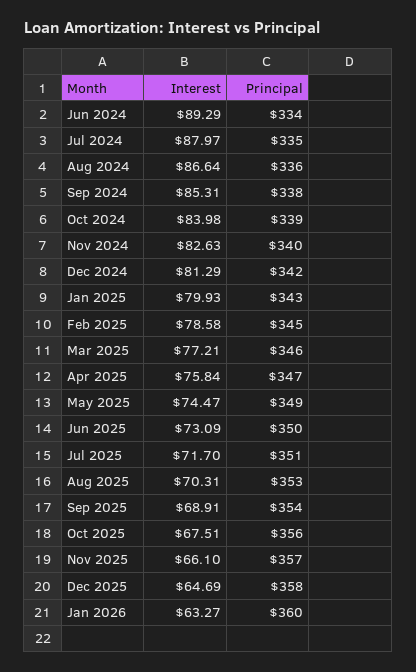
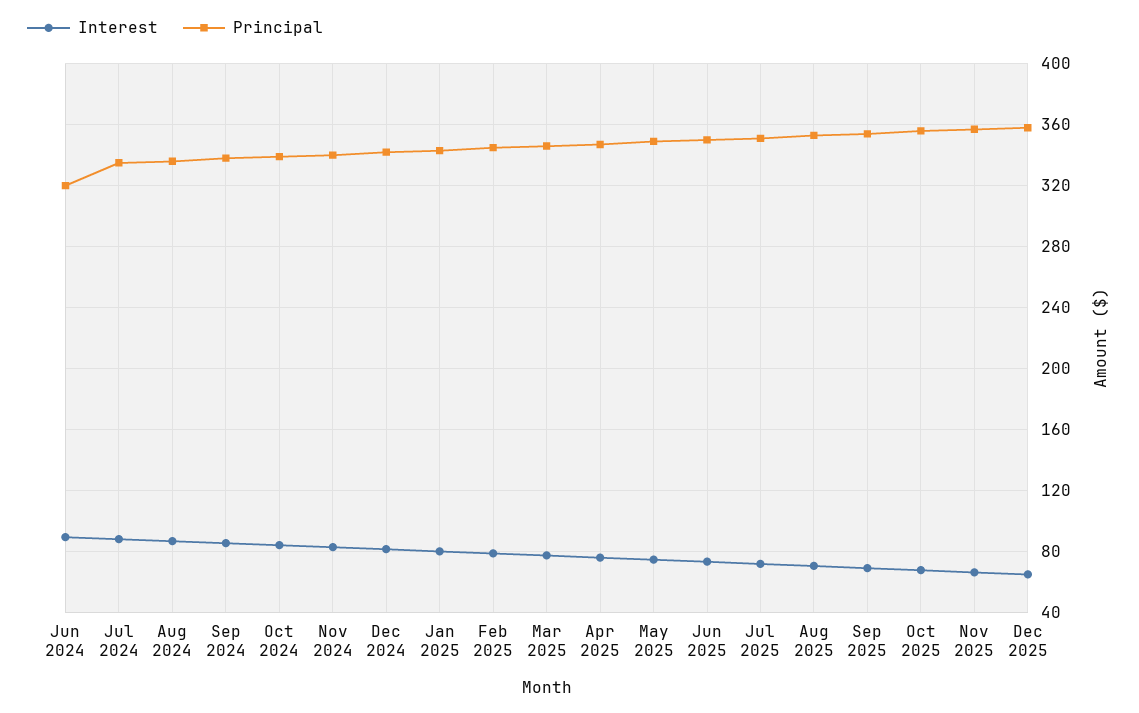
  {
    "Interest": {
      "Jun 2024": 89.29,
      "Jul 2024": 87.97,
      "Aug 2024": 86.64,
      "Sep 2024": 85.31,
      "Oct 2024": 83.98,
      "Nov 2024": 82.63,
      "Dec 2024": 81.29,
      "Jan 2025": 79.93,
      "Feb 2025": 78.58,
      "Mar 2025": 77.21,
      "Apr 2025": 75.84,
      "May 2025": 74.47,
      "Jun 2025": 73.09,
      "Jul 2025": 71.7,
      "Aug 2025": 70.31,
      "Sep 2025": 68.91,
      "Oct 2025": 67.51,
      "Nov 2025": 66.1,
-     "Dec 2025": 64.69,
+     "Dec 2025": 64.69
-     "Jan 2026": 63.27
    },
    "Principal": {
-     "Jun 2024": 334,
+     "Jun 2024": 320,
      "Jul 2024": 335,
      "Aug 2024": 336,
      "Sep 2024": 338,
      "Oct 2024": 339,
      "Nov 2024": 340,
      "Dec 2024": 342,
      "Jan 2025": 343,
      "Feb 2025": 345,
      "Mar 2025": 346,
      "Apr 2025": 347,
      "May 2025": 349,
      "Jun 2025": 350,
      "Jul 2025": 351,
      "Aug 2025": 353,
      "Sep 2025": 354,
      "Oct 2025": 356,
      "Nov 2025": 357,
-     "Dec 2025": 358,
+     "Dec 2025": 358
-     "Jan 2026": 360
    }
  }

